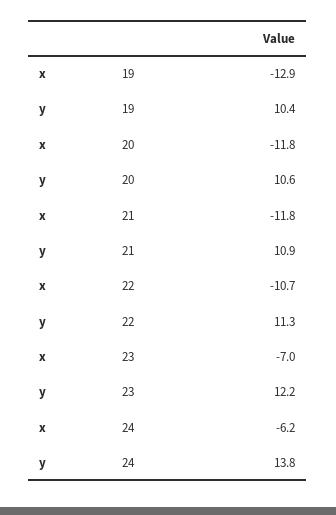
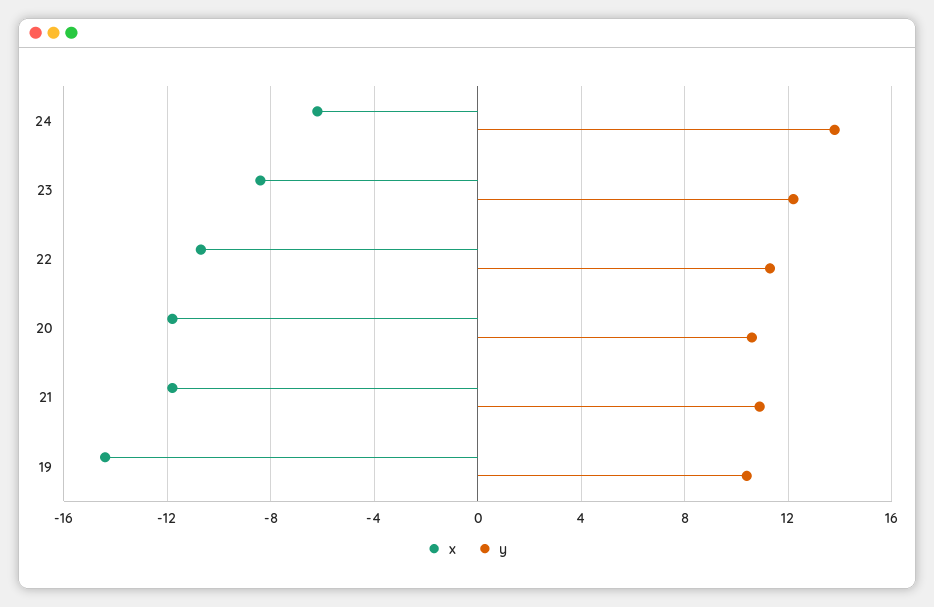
  {
    "x": {
-     "19": -12.9,
+     "19": -14.5,
      "20": -11.8,
      "21": -11.8,
      "22": -10.7,
-     "23": -7,
+     "23": -8.5,
      "24": -6.2
    },
    "y": {
      "19": 10.4,
      "20": 10.6,
      "21": 10.9,
      "22": 11.3,
      "23": 12.2,
      "24": 13.8
    }
  }

